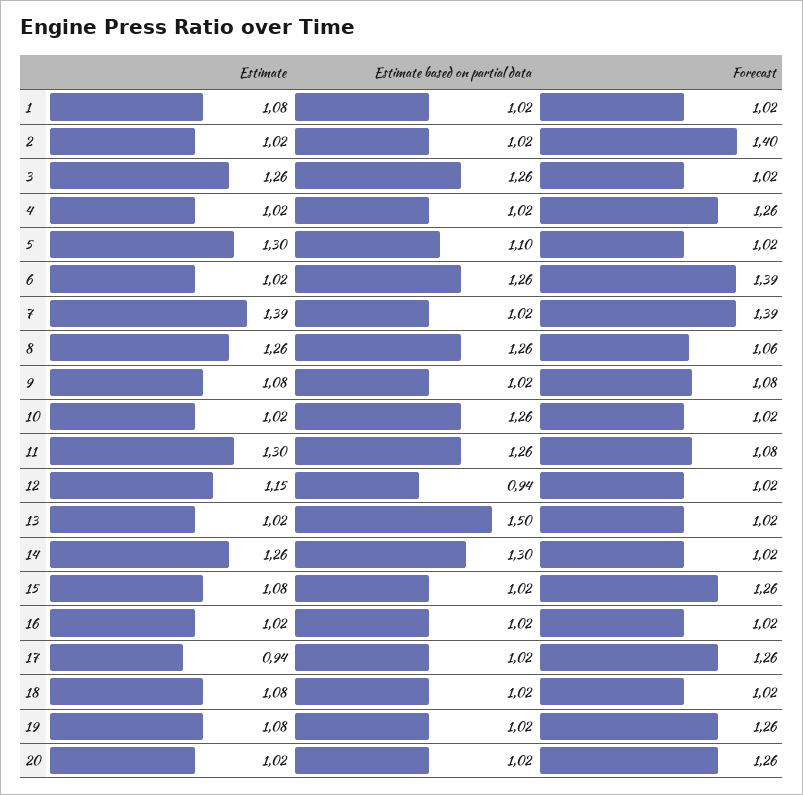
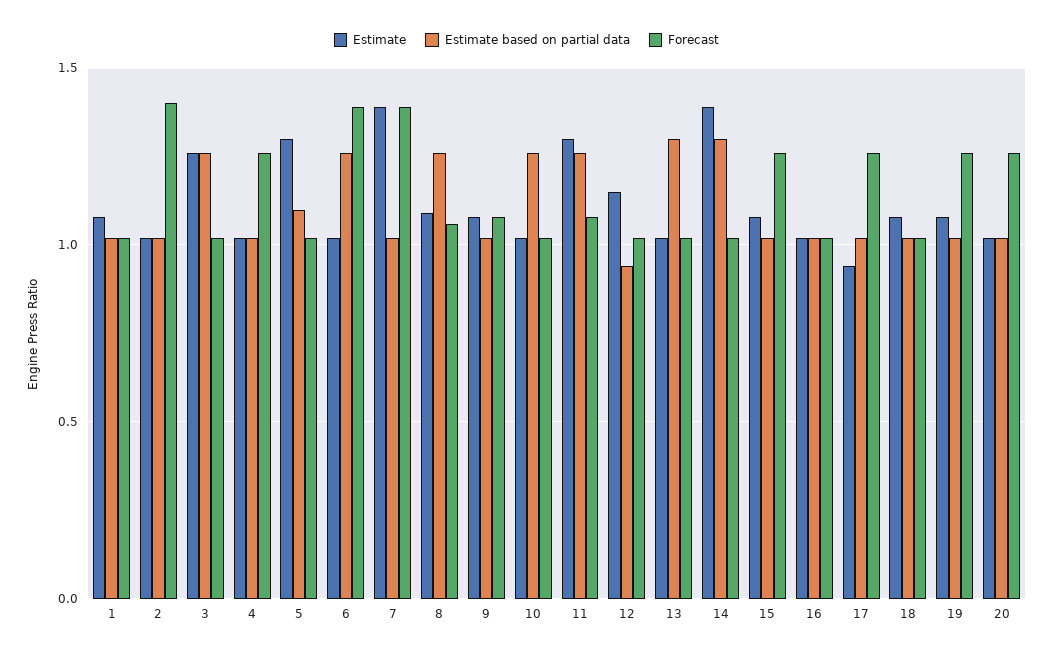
  {
    "Estimate": {
      "1": 1.08,
      "2": 1.02,
      "3": 1.26,
      "4": 1.02,
      "5": 1.3,
      "6": 1.02,
      "7": 1.39,
-     "8": 1.26,
+     "8": 1.1,
      "9": 1.08,
      "10": 1.02,
      "11": 1.3,
      "12": 1.15,
      "13": 1.02,
-     "14": 1.26,
+     "14": 1.4,
      "15": 1.08,
      "16": 1.02,
      "17": 0.94,
      "18": 1.08,
      "19": 1.08,
      "20": 1.02
    },
    "Estimate based on partial data": {
      "1": 1.02,
      "2": 1.02,
      "3": 1.26,
      "4": 1.02,
      "5": 1.1,
      "6": 1.26,
      "7": 1.02,
      "8": 1.26,
      "9": 1.02,
      "10": 1.26,
      "11": 1.26,
      "12": 0.94,
-     "13": 1.5,
+     "13": 1.3,
      "14": 1.3,
      "15": 1.02,
      "16": 1.02,
      "17": 1.02,
      "18": 1.02,
      "19": 1.02,
      "20": 1.02
    },
    "Forecast": {
      "1": 1.02,
      "2": 1.4,
      "3": 1.02,
      "4": 1.26,
      "5": 1.02,
      "6": 1.39,
      "7": 1.39,
      "8": 1.06,
      "9": 1.08,
      "10": 1.02,
      "11": 1.08,
      "12": 1.02,
      "13": 1.02,
      "14": 1.02,
      "15": 1.26,
      "16": 1.02,
      "17": 1.26,
      "18": 1.02,
      "19": 1.26,
      "20": 1.26
    }
  }

